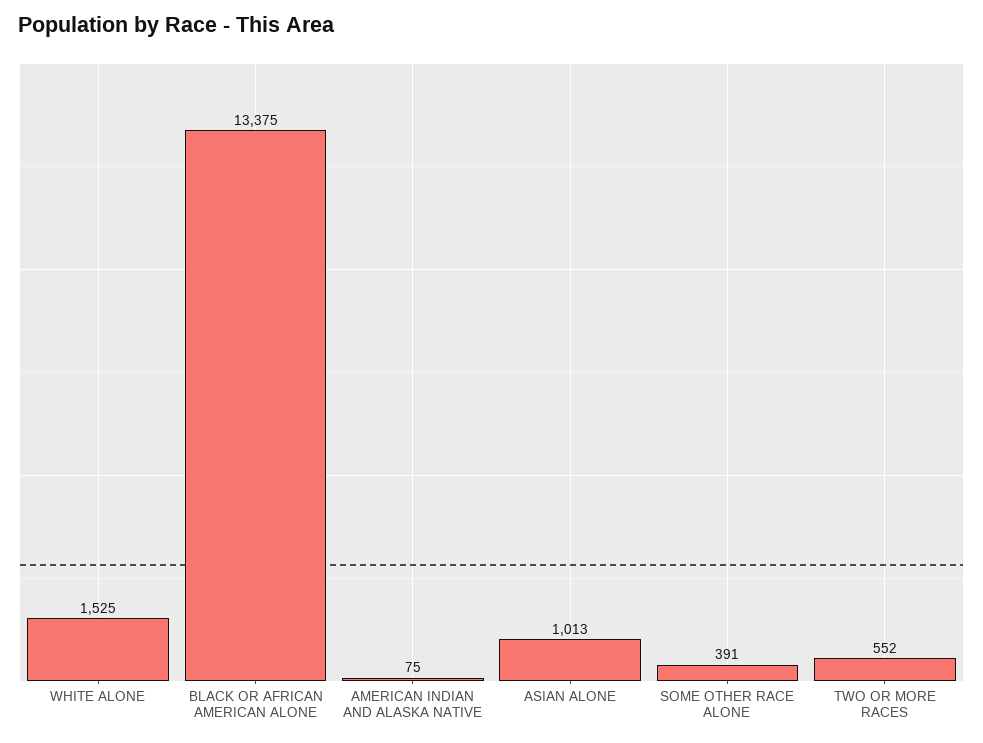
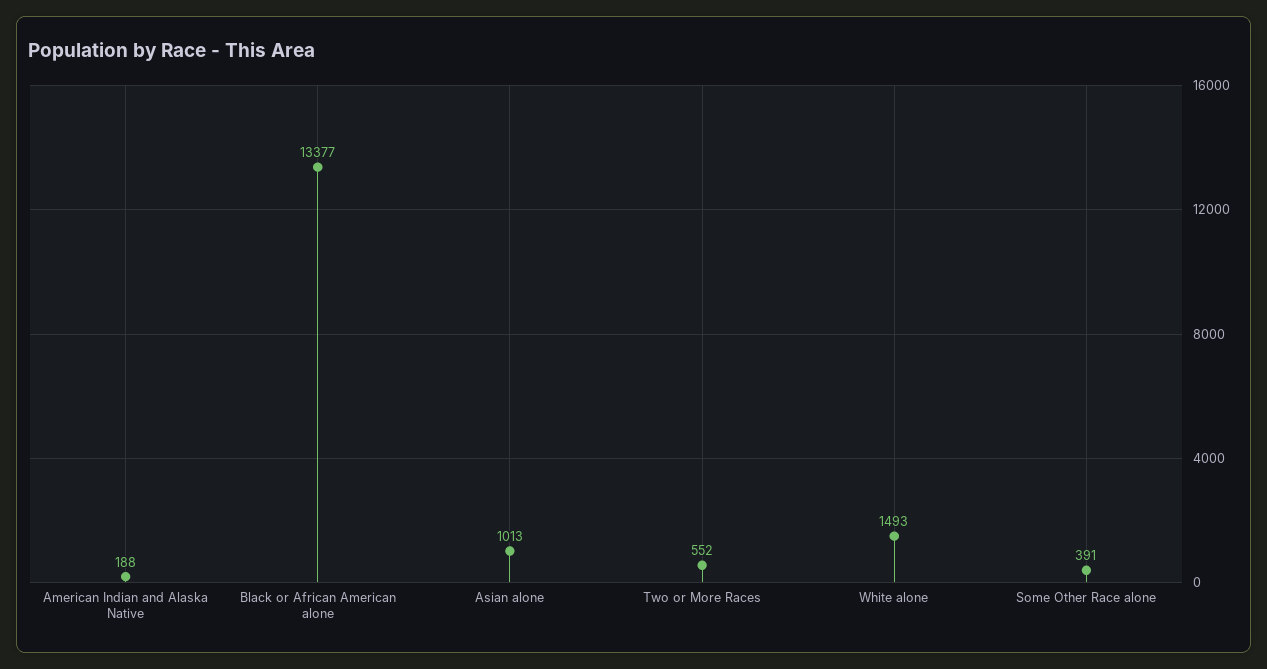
  {
-   "WHITE ALONE": 1525,
+   "WHITE ALONE": 1493,
-   "BLACK OR AFRICAN AMERICAN ALONE": 13375,
+   "BLACK OR AFRICAN AMERICAN ALONE": 13377,
-   "AMERICAN INDIAN AND ALASKA NATIVE": 75,
+   "AMERICAN INDIAN AND ALASKA NATIVE": 188,
    "ASIAN ALONE": 1013,
    "SOME OTHER RACE ALONE": 391,
    "TWO OR MORE RACES": 552
  }

